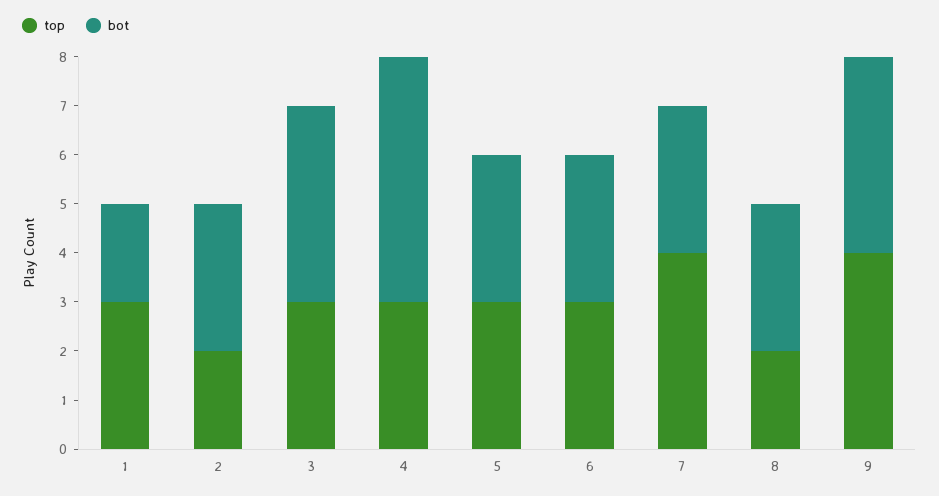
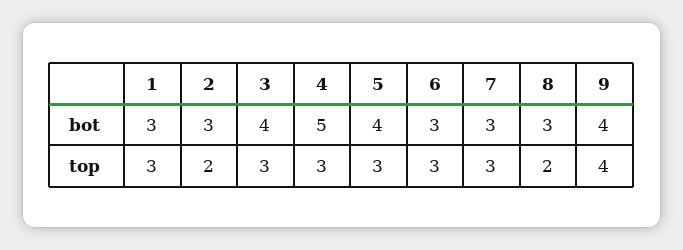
  {
    "top": {
      "1": 3,
      "2": 2,
      "3": 3,
      "4": 3,
      "5": 3,
      "6": 3,
-     "7": 4,
+     "7": 3,
      "8": 2,
      "9": 4
    },
    "bot": {
-     "1": 2,
+     "1": 3,
      "2": 3,
      "3": 4,
      "4": 5,
-     "5": 3,
+     "5": 4,
      "6": 3,
      "7": 3,
      "8": 3,
      "9": 4
    }
  }

